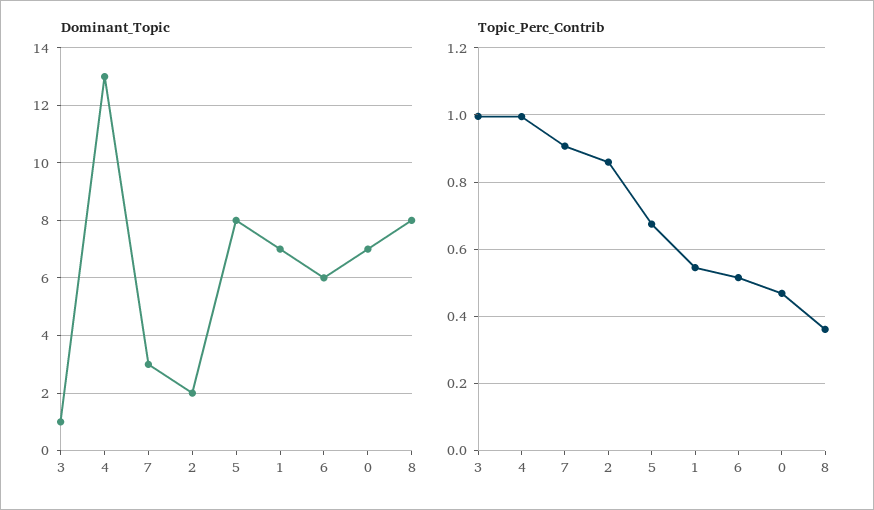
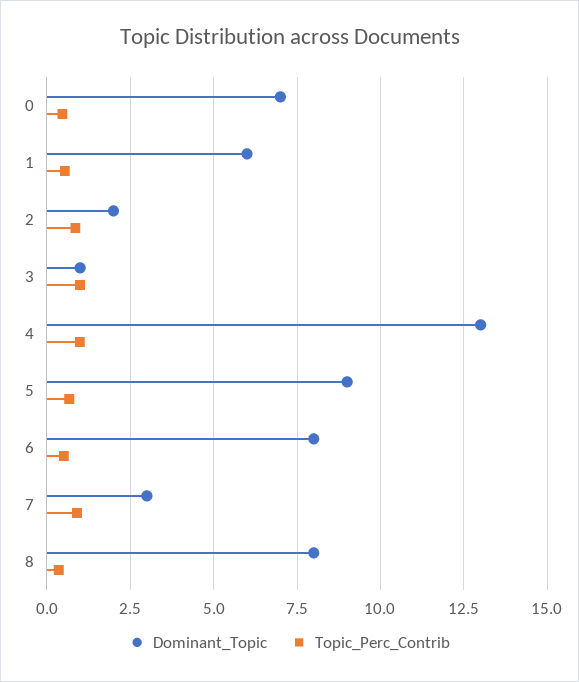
  {
    "Dominant_Topic": {
      "3": 1,
      "4": 13,
      "7": 3,
      "2": 2,
-     "5": 8,
+     "5": 9,
-     "1": 7,
+     "1": 6,
-     "6": 6,
+     "6": 8,
      "0": 7,
      "8": 8
    },
    "Topic_Perc_Contrib": {
      "3": 1,
      "4": 1,
      "7": 0.9,
      "2": 0.86,
      "5": 0.68,
      "1": 0.54,
      "6": 0.52,
      "0": 0.46,
      "8": 0.36
    }
  }

